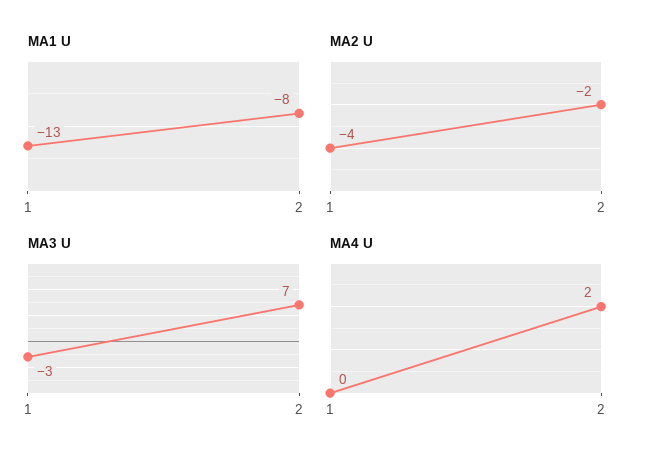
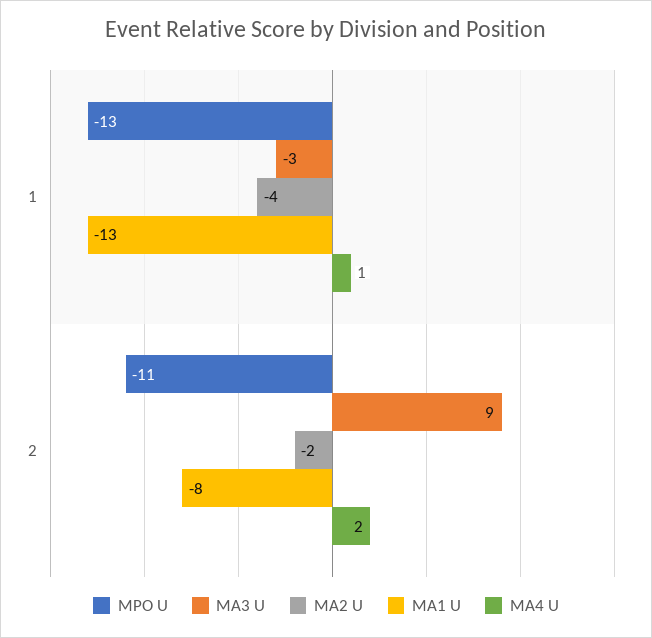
  {
    "MA1 U": {
      "1": -13,
      "2": -8
    },
    "MA2 U": {
      "1": -4,
      "2": -2
    },
    "MA3 U": {
      "1": -3,
-     "2": 7
+     "2": 9
    },
    "MA4 U": {
-     "1": 0,
+     "1": 1,
      "2": 2
-   }
+   },
+   "MPO U": {
+     "1": -13,
+     "2": -11
+   }
  }

